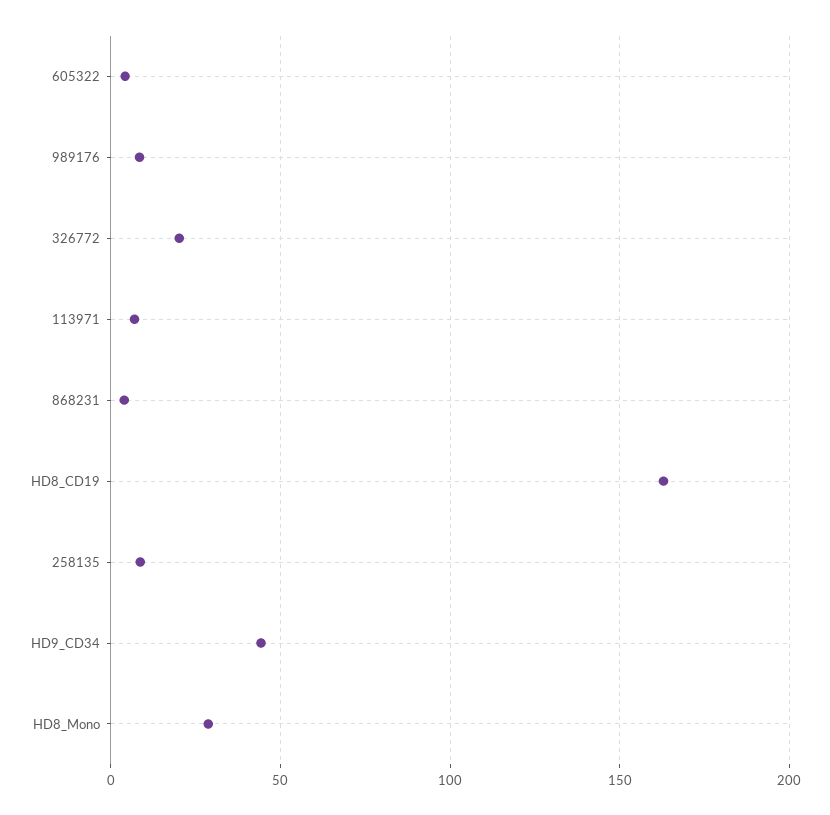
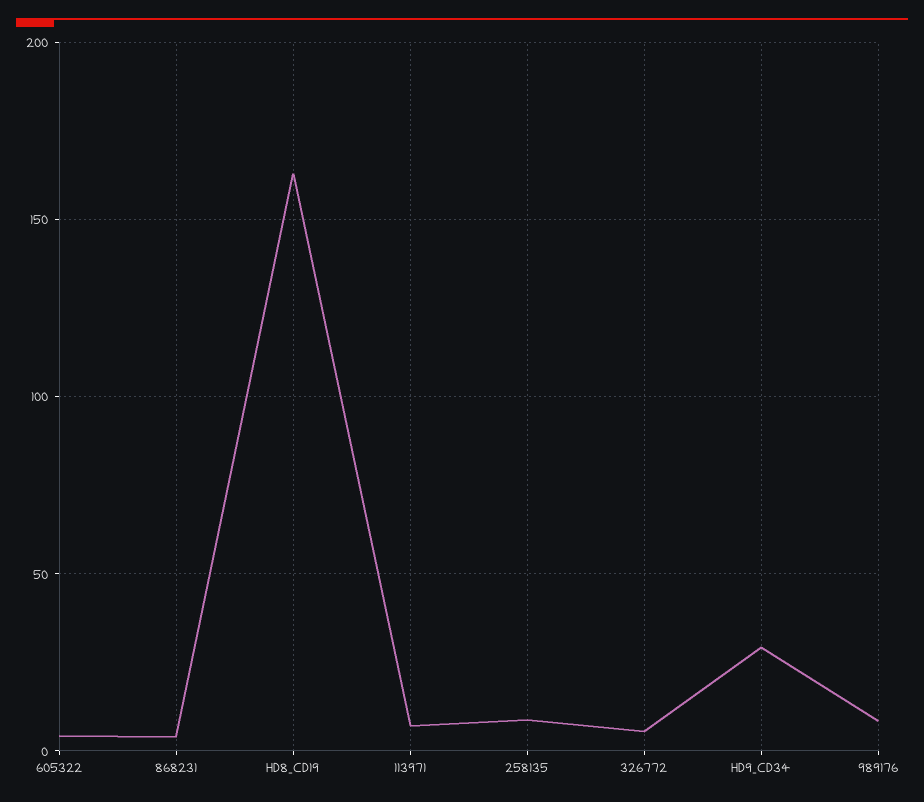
  {
    "605322": 5,
    "989176": 10,
-   "326772": 20,
+   "326772": 5,
    "113971": 5,
    "868231": 5,
    "HD8_CD19": 165,
    "258135": 10,
-   "HD9_CD34": 45,
+   "HD9_CD34": 30
-   "HD8_Mono": 30
  }

